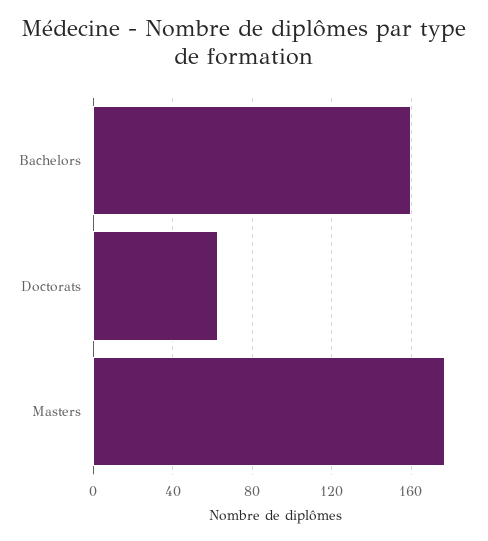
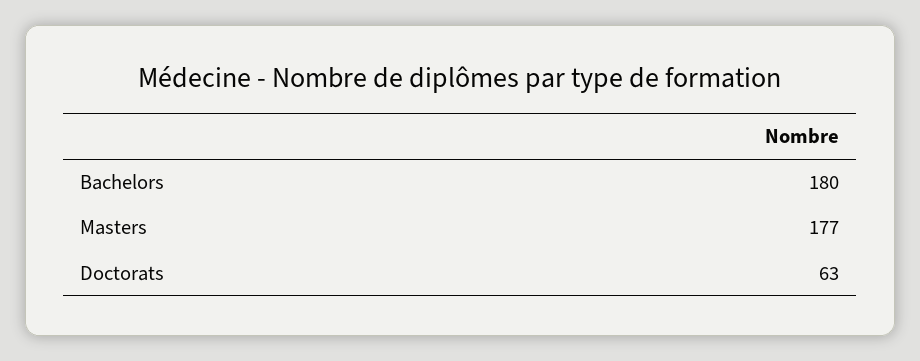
  {
-   "Bachelors": 160,
+   "Bachelors": 180,
    "Doctorats": 63,
    "Masters": 177
  }

